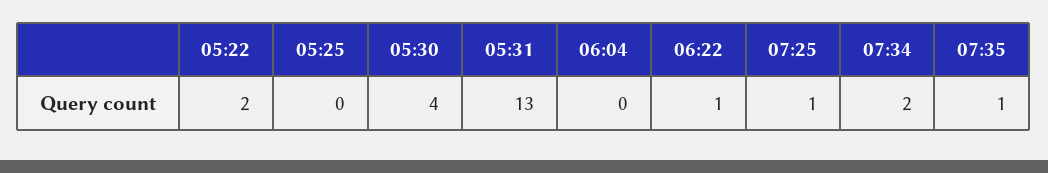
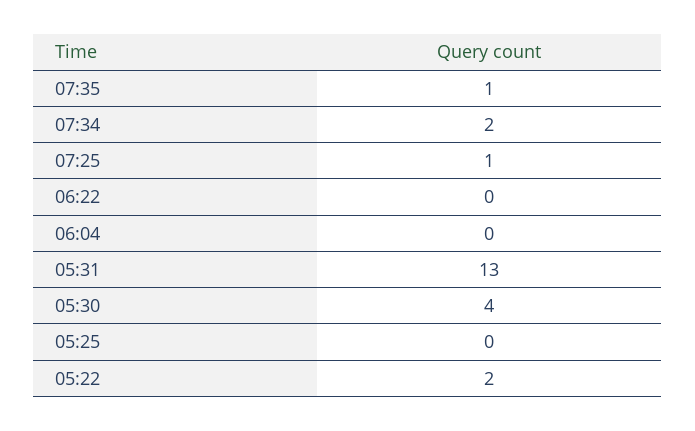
  {
    "05:22": 2,
    "05:25": 0,
    "05:30": 4,
    "05:31": 13,
    "06:04": 0,
-   "06:22": 1,
+   "06:22": 0,
    "07:25": 1,
    "07:34": 2,
    "07:35": 1
  }

